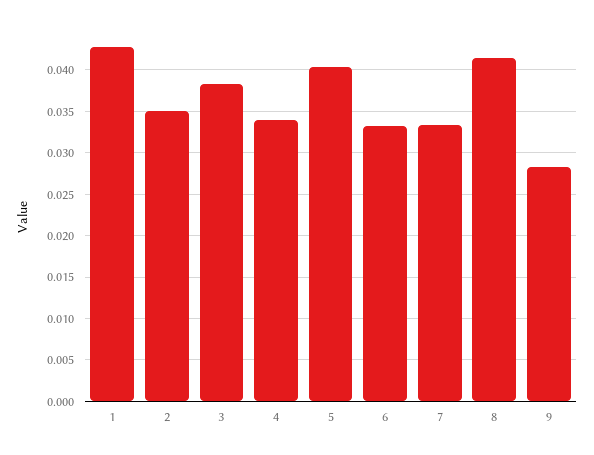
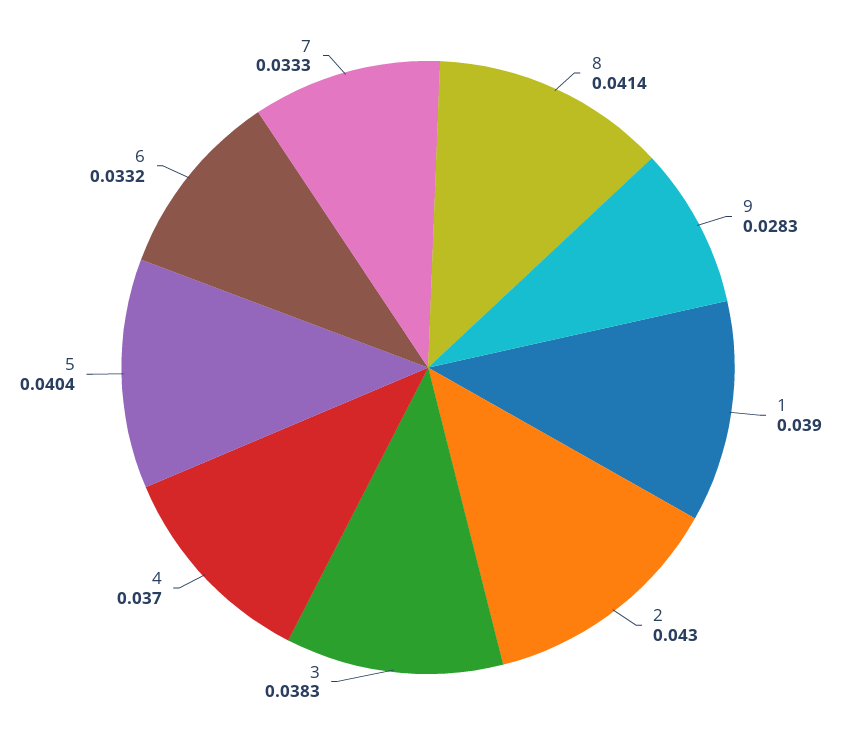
  {
-   "1": 0.043,
+   "1": 0.039,
-   "2": 0.035,
+   "2": 0.043,
    "3": 0.0383,
-   "4": 0.034,
+   "4": 0.037,
    "5": 0.0404,
    "6": 0.0332,
    "7": 0.0333,
    "8": 0.0414,
    "9": 0.0283
  }

